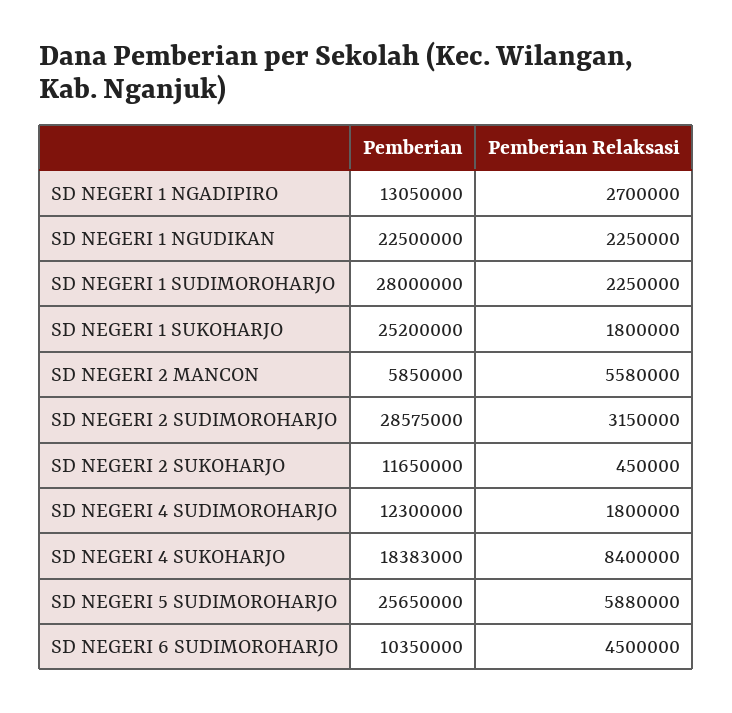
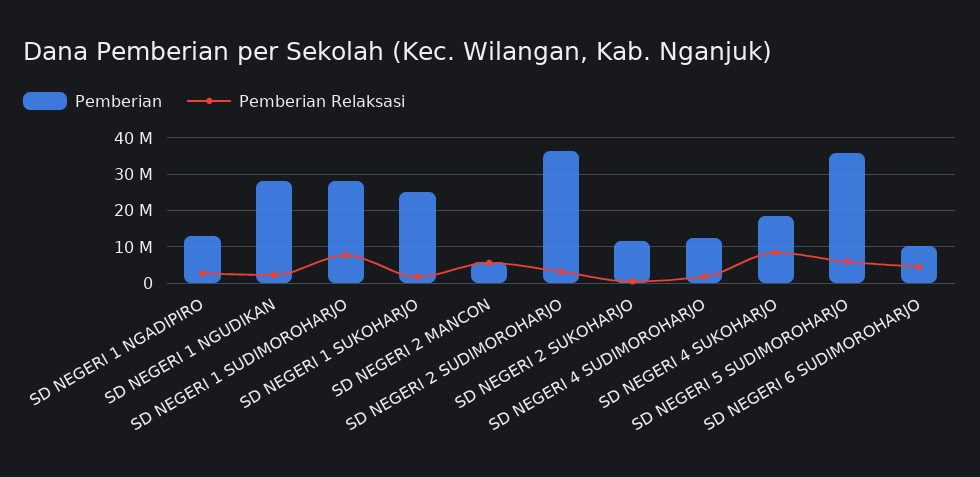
  {
    "Pemberian": {
      "SD NEGERI 1 NGADIPIRO": 13050000,
-     "SD NEGERI 1 NGUDIKAN": 22500000,
+     "SD NEGERI 1 NGUDIKAN": 28000000,
      "SD NEGERI 1 SUDIMOROHARJO": 28000000,
      "SD NEGERI 1 SUKOHARJO": 25200000,
      "SD NEGERI 2 MANCON": 5850000,
-     "SD NEGERI 2 SUDIMOROHARJO": 28575000,
+     "SD NEGERI 2 SUDIMOROHARJO": 36000000,
      "SD NEGERI 2 SUKOHARJO": 11650000,
      "SD NEGERI 4 SUDIMOROHARJO": 12300000,
      "SD NEGERI 4 SUKOHARJO": 18383000,
-     "SD NEGERI 5 SUDIMOROHARJO": 25650000,
+     "SD NEGERI 5 SUDIMOROHARJO": 36000000,
      "SD NEGERI 6 SUDIMOROHARJO": 10350000
    },
    "Pemberian Relaksasi": {
      "SD NEGERI 1 NGADIPIRO": 2700000,
      "SD NEGERI 1 NGUDIKAN": 2250000,
-     "SD NEGERI 1 SUDIMOROHARJO": 2250000,
+     "SD NEGERI 1 SUDIMOROHARJO": 8000000,
      "SD NEGERI 1 SUKOHARJO": 1800000,
      "SD NEGERI 2 MANCON": 5580000,
      "SD NEGERI 2 SUDIMOROHARJO": 3150000,
      "SD NEGERI 2 SUKOHARJO": 450000,
      "SD NEGERI 4 SUDIMOROHARJO": 1800000,
      "SD NEGERI 4 SUKOHARJO": 8400000,
      "SD NEGERI 5 SUDIMOROHARJO": 5880000,
      "SD NEGERI 6 SUDIMOROHARJO": 4500000
    }
  }

